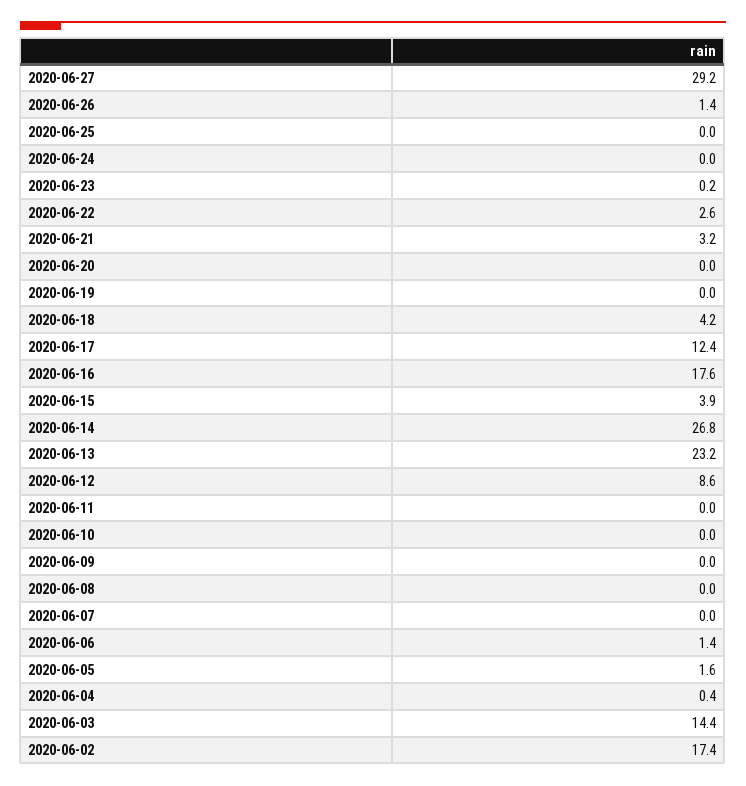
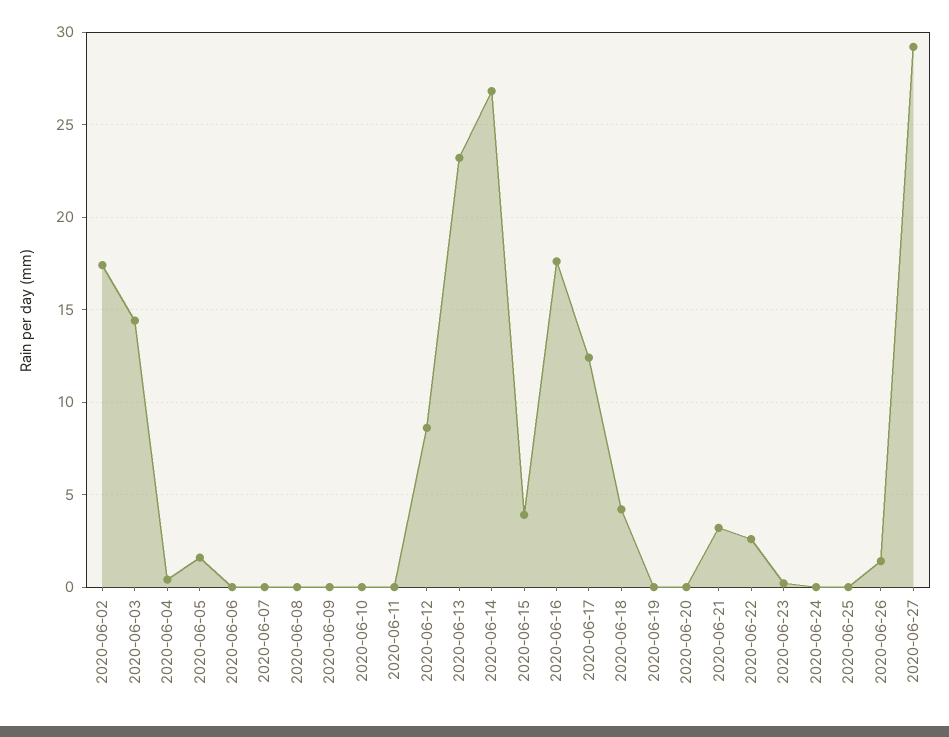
  {
    "2020-06-27": 29.2,
    "2020-06-26": 1.4,
    "2020-06-25": 0,
    "2020-06-24": 0,
    "2020-06-23": 0.2,
    "2020-06-22": 2.6,
    "2020-06-21": 3.2,
    "2020-06-20": 0,
    "2020-06-19": 0,
    "2020-06-18": 4.2,
    "2020-06-17": 12.4,
    "2020-06-16": 17.6,
    "2020-06-15": 3.9,
    "2020-06-14": 26.8,
    "2020-06-13": 23.2,
    "2020-06-12": 8.6,
    "2020-06-11": 0,
    "2020-06-10": 0,
    "2020-06-09": 0,
    "2020-06-08": 0,
    "2020-06-07": 0,
-   "2020-06-06": 1.4,
+   "2020-06-06": 0,
    "2020-06-05": 1.6,
    "2020-06-04": 0.4,
    "2020-06-03": 14.4,
    "2020-06-02": 17.4
  }

